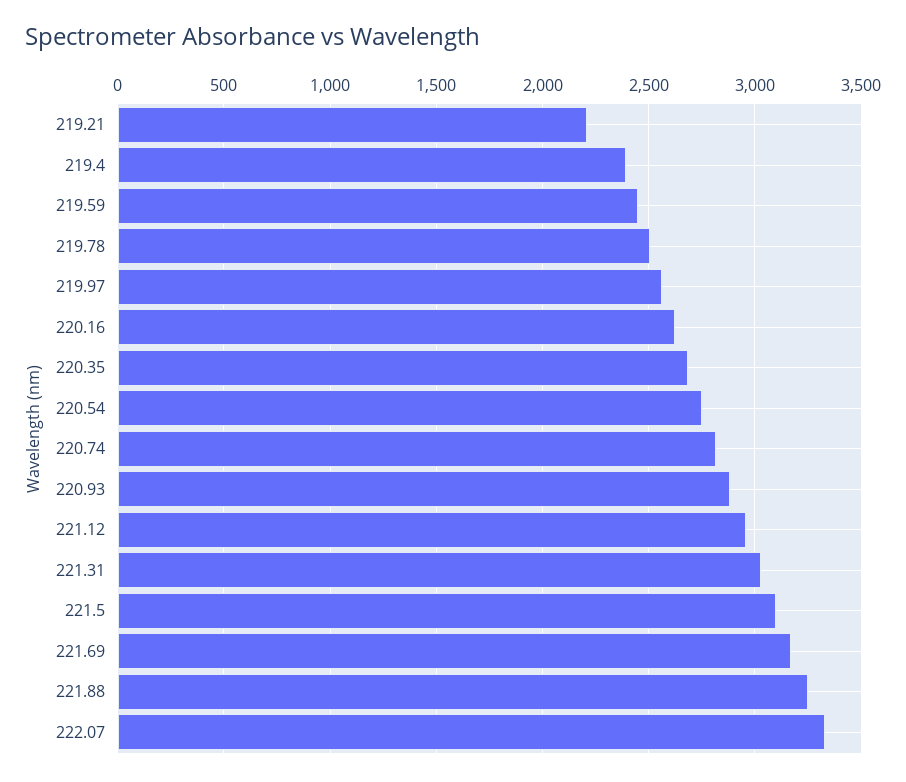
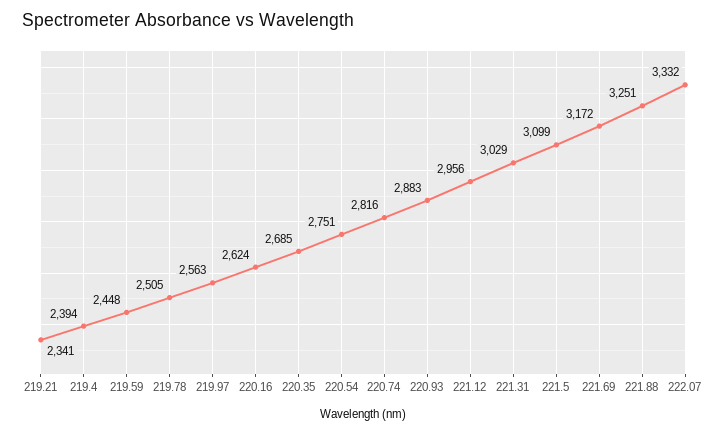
  {
-   "219.21": 2200,
+   "219.21": 2341,
    "219.4": 2394,
    "219.59": 2448,
    "219.78": 2505,
    "219.97": 2563,
    "220.16": 2624,
    "220.35": 2685,
    "220.54": 2751,
    "220.74": 2816,
    "220.93": 2883,
    "221.12": 2956,
    "221.31": 3029,
    "221.5": 3099,
    "221.69": 3172,
    "221.88": 3251,
    "222.07": 3332
  }

